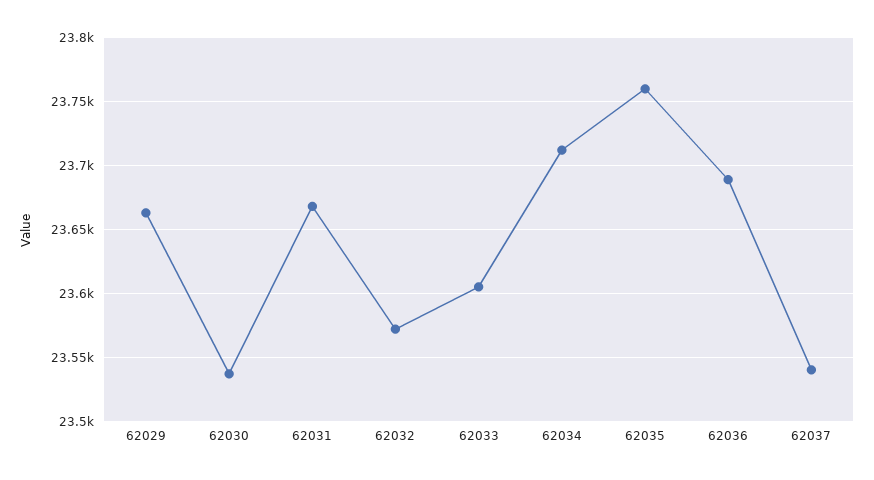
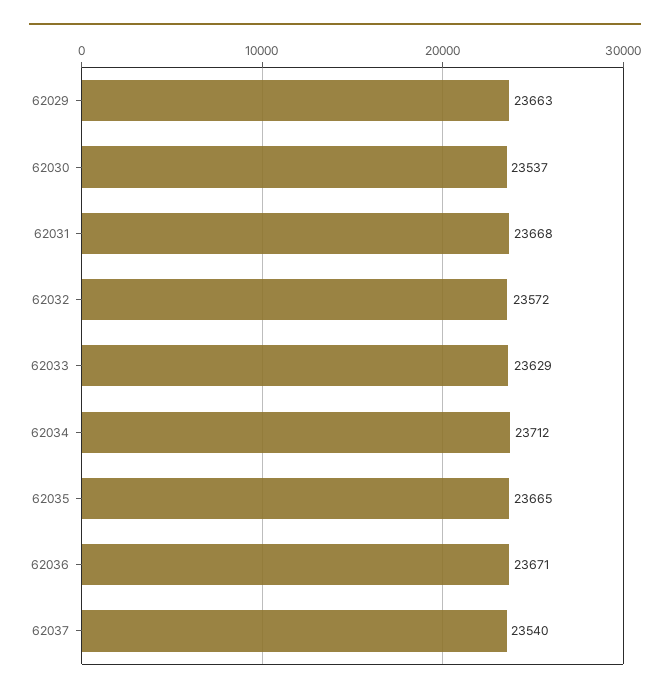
  {
    "62029": 23663,
    "62030": 23537,
    "62031": 23668,
    "62032": 23572,
-   "62033": 23605,
+   "62033": 23629,
    "62034": 23712,
-   "62035": 23760,
+   "62035": 23665,
-   "62036": 23690,
+   "62036": 23671,
    "62037": 23540
  }

